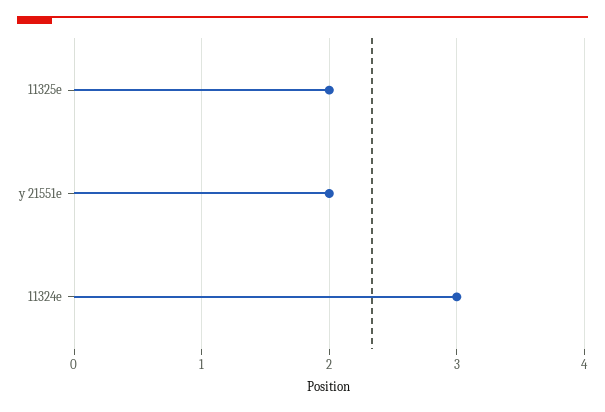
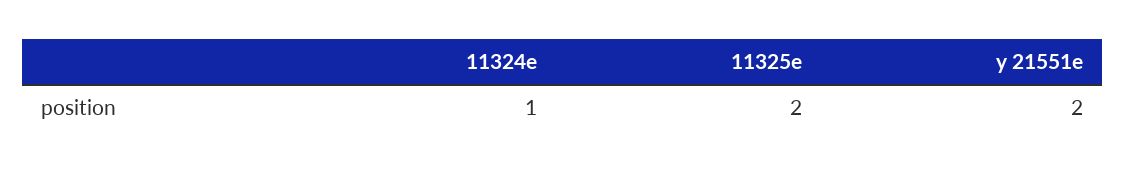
  {
    "11325e": 2,
    "y 21551e": 2,
-   "11324e": 3
+   "11324e": 1
  }

